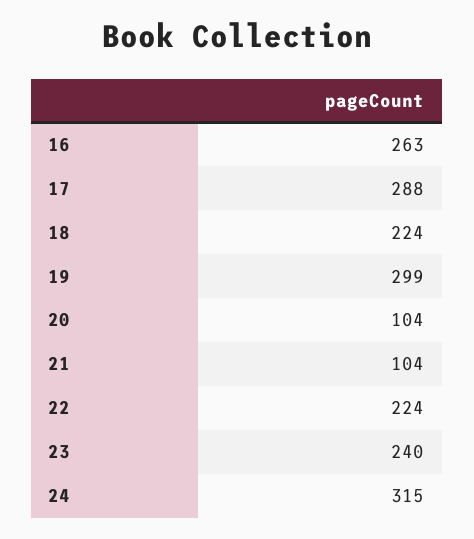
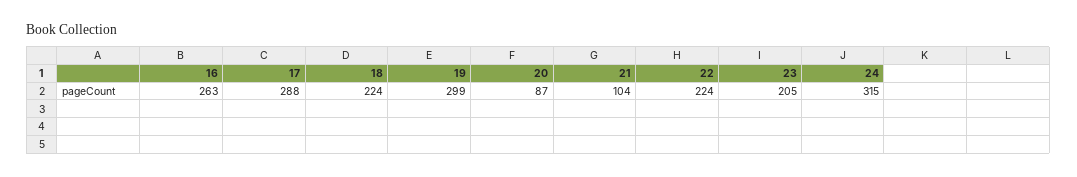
  {
    "16": 263,
    "17": 288,
    "18": 224,
    "19": 299,
-   "20": 104,
+   "20": 87,
    "21": 104,
    "22": 224,
-   "23": 240,
+   "23": 205,
    "24": 315
  }

